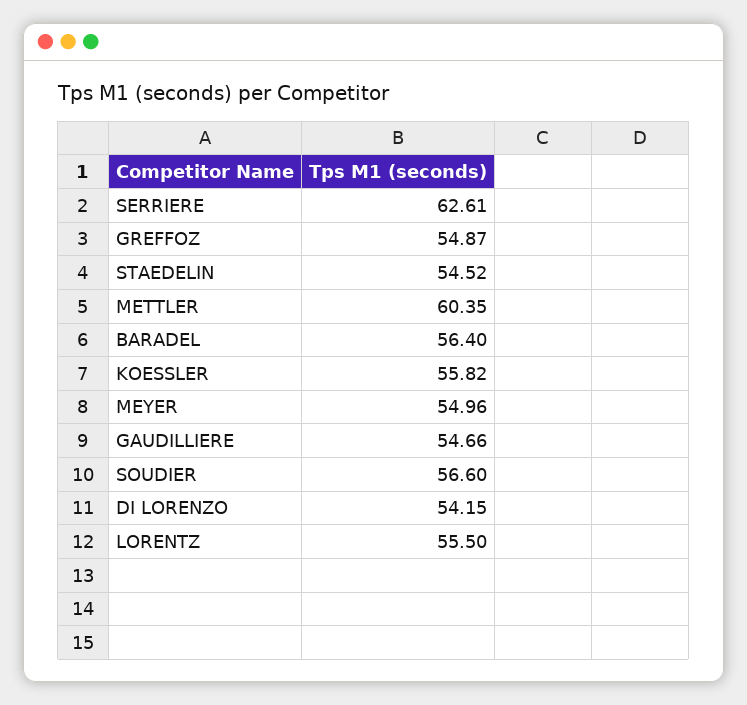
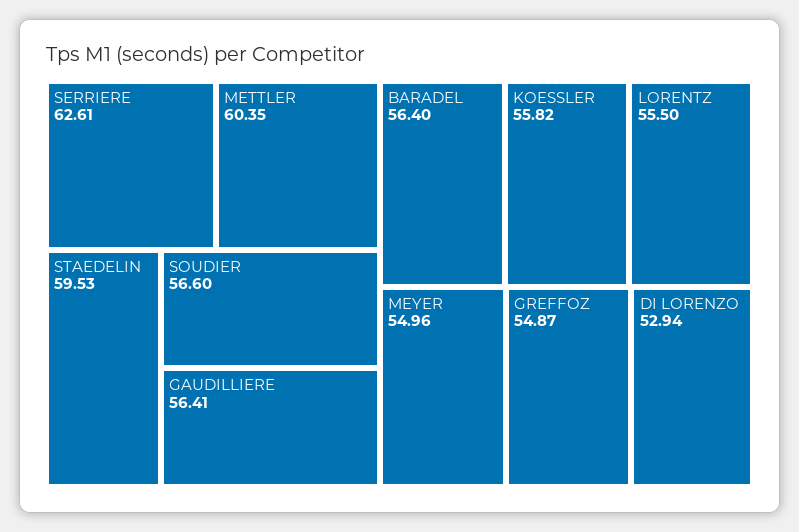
  {
    "SERRIERE": 62.61,
    "GREFFOZ": 54.87,
-   "STAEDELIN": 54.52,
+   "STAEDELIN": 59.53,
    "METTLER": 60.35,
    "BARADEL": 56.4,
    "KOESSLER": 55.82,
    "MEYER": 54.96,
-   "GAUDILLIERE": 54.66,
+   "GAUDILLIERE": 56.41,
    "SOUDIER": 56.6,
-   "DI LORENZO": 54.15,
+   "DI LORENZO": 52.94,
    "LORENTZ": 55.5
  }

